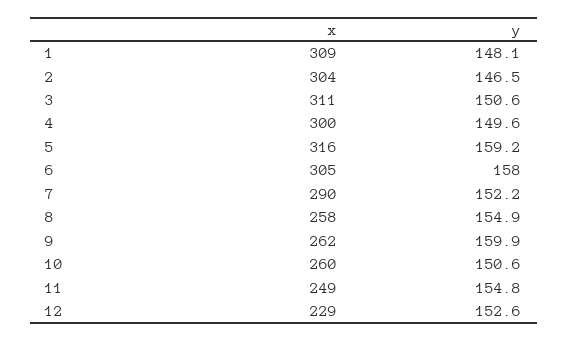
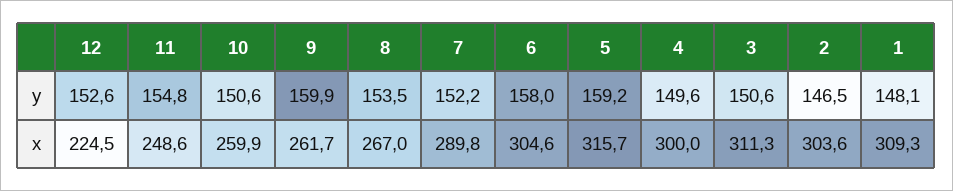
  {
    "x": {
      "1": 309.3,
      "2": 303.6,
      "3": 311.3,
      "4": 300,
      "5": 315.7,
      "6": 304.6,
      "7": 289.8,
-     "8": 258,
+     "8": 267,
      "9": 261.7,
      "10": 259.9,
      "11": 248.6,
-     "12": 229
+     "12": 224.5
    },
    "y": {
      "1": 148.1,
      "2": 146.5,
      "3": 150.6,
      "4": 149.6,
      "5": 159.2,
      "6": 158,
      "7": 152.2,
-     "8": 154.9,
+     "8": 153.5,
      "9": 159.9,
      "10": 150.6,
      "11": 154.8,
      "12": 152.6
    }
  }

